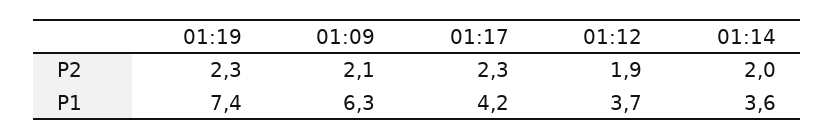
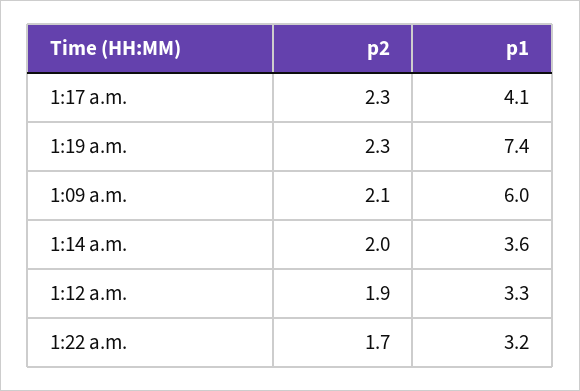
  {
    "01:19": {
      "P2": 2.3,
      "P1": 7.4
    },
    "01:09": {
      "P2": 2.1,
-     "P1": 6.3
+     "P1": 6
    },
    "01:17": {
      "P2": 2.3,
-     "P1": 4.2
+     "P1": 4.1
    },
    "01:12": {
      "P2": 1.9,
-     "P1": 3.7
+     "P1": 3.3
    },
    "01:14": {
      "P2": 2,
      "P1": 3.6
-   }
+   },
+   "1:22 a.m.": {
+     "P2": 1.7,
+     "P1": 3.2
+   }
  }

